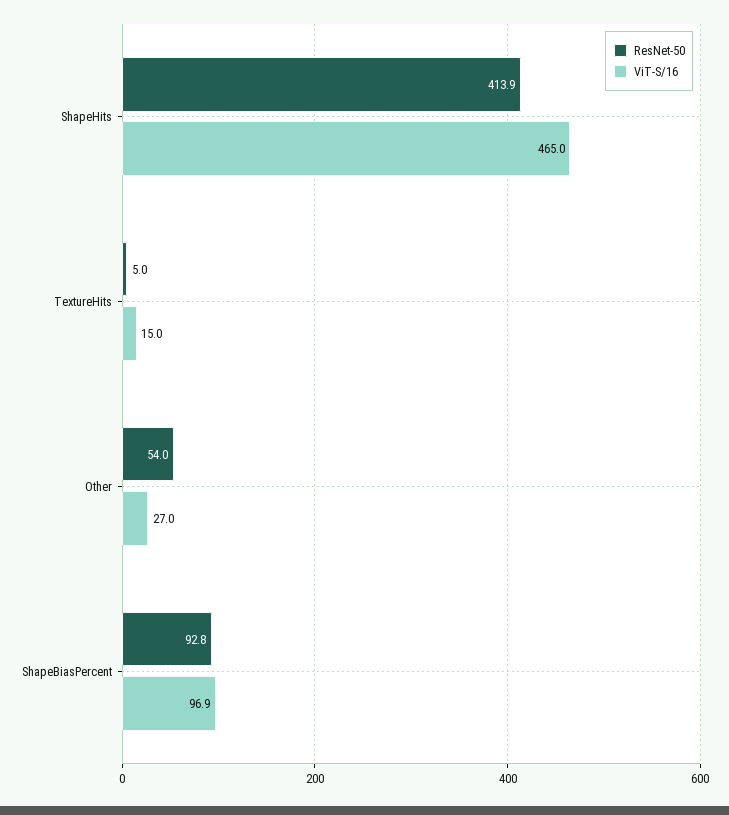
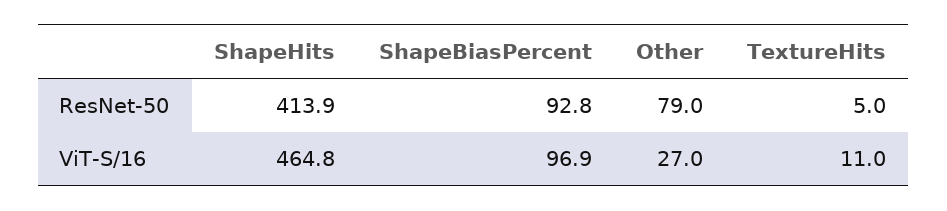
  {
    "ResNet-50": {
      "ShapeHits": 413.9,
      "TextureHits": 5,
-     "Other": 54,
+     "Other": 79,
      "ShapeBiasPercent": 92.8
    },
    "ViT-S/16": {
-     "ShapeHits": 465,
+     "ShapeHits": 464.8,
-     "TextureHits": 15,
+     "TextureHits": 11,
      "Other": 27,
      "ShapeBiasPercent": 96.9
    }
  }

